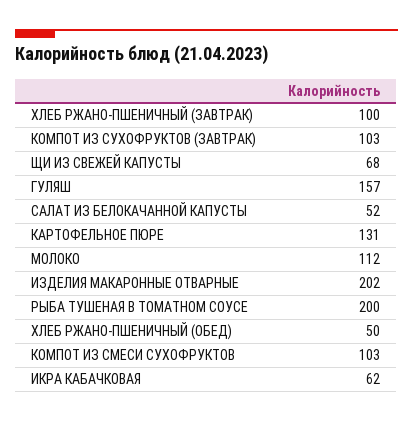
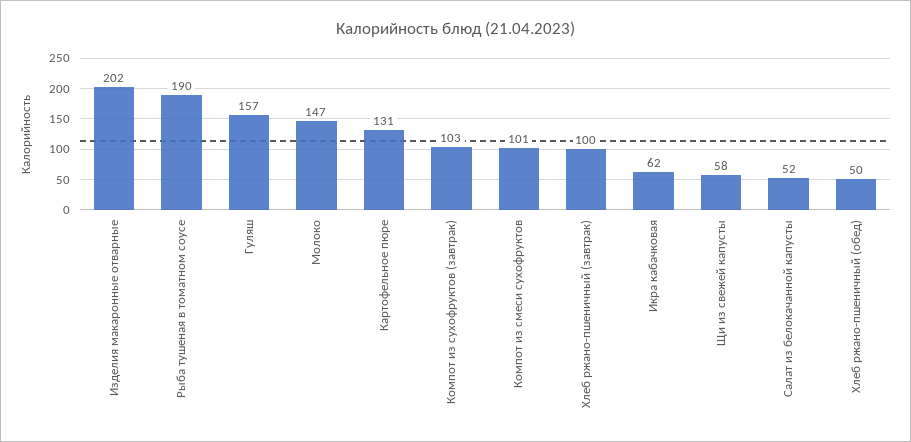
  {
    "ХЛЕБ РЖАНО-ПШЕНИЧНЫЙ (ЗАВТРАК)": 100,
    "КОМПОТ ИЗ СУХОФРУКТОВ (ЗАВТРАК)": 103,
-   "ЩИ ИЗ СВЕЖЕЙ КАПУСТЫ": 68,
+   "ЩИ ИЗ СВЕЖЕЙ КАПУСТЫ": 58,
    "ГУЛЯШ": 157,
    "САЛАТ ИЗ БЕЛОКАЧАННОЙ КАПУСТЫ": 52,
    "КАРТОФЕЛЬНОЕ ПЮРЕ": 131,
-   "МОЛОКО": 112,
+   "МОЛОКО": 147,
    "ИЗДЕЛИЯ МАКАРОННЫЕ ОТВАРНЫЕ": 202,
-   "РЫБА ТУШЕНАЯ В ТОМАТНОМ СОУСЕ": 200,
+   "РЫБА ТУШЕНАЯ В ТОМАТНОМ СОУСЕ": 190,
    "ХЛЕБ РЖАНО-ПШЕНИЧНЫЙ (ОБЕД)": 50,
-   "КОМПОТ ИЗ СМЕСИ СУХОФРУКТОВ": 103,
+   "КОМПОТ ИЗ СМЕСИ СУХОФРУКТОВ": 101,
    "ИКРА КАБАЧКОВАЯ": 62
  }

